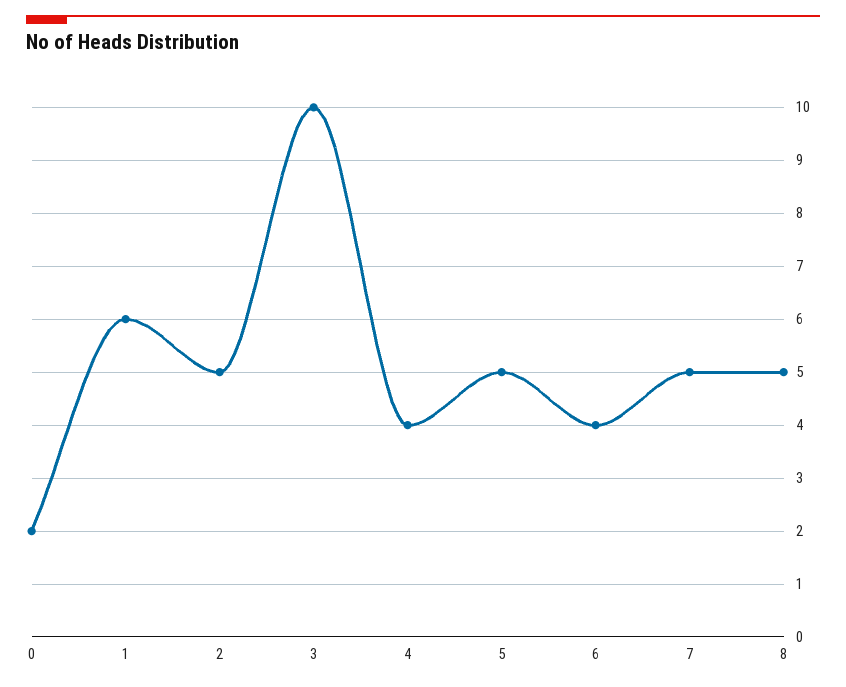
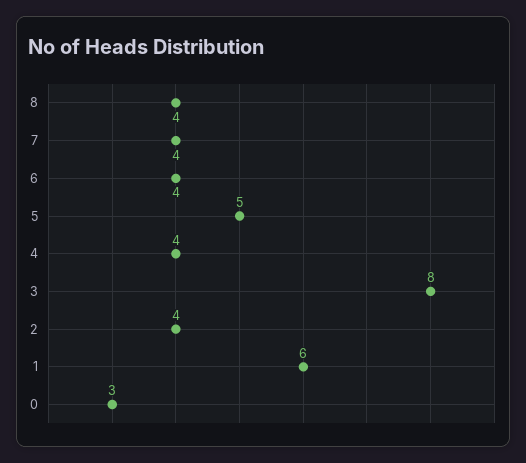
  {
-   "0": 2,
+   "0": 3,
    "1": 6,
-   "2": 5,
+   "2": 4,
-   "3": 10,
+   "3": 8,
    "4": 4,
    "5": 5,
    "6": 4,
-   "7": 5,
+   "7": 4,
-   "8": 5
+   "8": 4
  }

